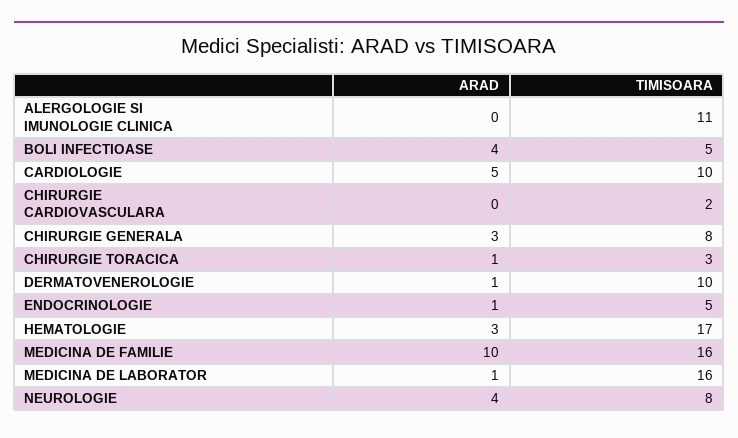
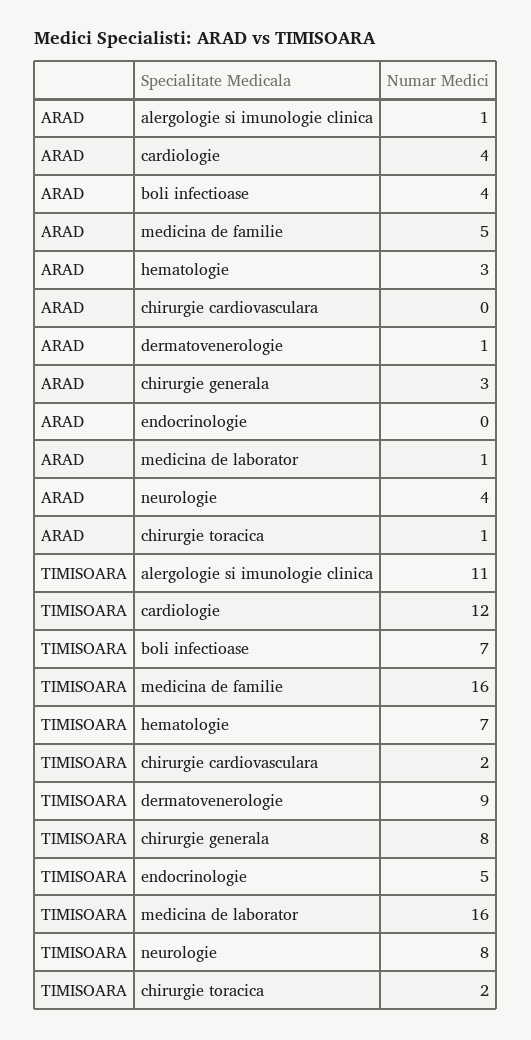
  {
    "ARAD": {
-     "ALERGOLOGIE SI IMUNOLOGIE CLINICA": 0,
+     "ALERGOLOGIE SI IMUNOLOGIE CLINICA": 1,
      "BOLI INFECTIOASE": 4,
-     "CARDIOLOGIE": 5,
+     "CARDIOLOGIE": 4,
      "CHIRURGIE CARDIOVASCULARA": 0,
      "CHIRURGIE GENERALA": 3,
      "CHIRURGIE TORACICA": 1,
      "DERMATOVENEROLOGIE": 1,
-     "ENDOCRINOLOGIE": 1,
+     "ENDOCRINOLOGIE": 0,
      "HEMATOLOGIE": 3,
-     "MEDICINA DE FAMILIE": 10,
+     "MEDICINA DE FAMILIE": 5,
      "MEDICINA DE LABORATOR": 1,
      "NEUROLOGIE": 4
    },
    "TIMISOARA": {
      "ALERGOLOGIE SI IMUNOLOGIE CLINICA": 11,
-     "BOLI INFECTIOASE": 5,
+     "BOLI INFECTIOASE": 7,
-     "CARDIOLOGIE": 10,
+     "CARDIOLOGIE": 12,
      "CHIRURGIE CARDIOVASCULARA": 2,
      "CHIRURGIE GENERALA": 8,
-     "CHIRURGIE TORACICA": 3,
+     "CHIRURGIE TORACICA": 2,
-     "DERMATOVENEROLOGIE": 10,
+     "DERMATOVENEROLOGIE": 9,
      "ENDOCRINOLOGIE": 5,
-     "HEMATOLOGIE": 17,
+     "HEMATOLOGIE": 7,
      "MEDICINA DE FAMILIE": 16,
      "MEDICINA DE LABORATOR": 16,
      "NEUROLOGIE": 8
    }
  }

